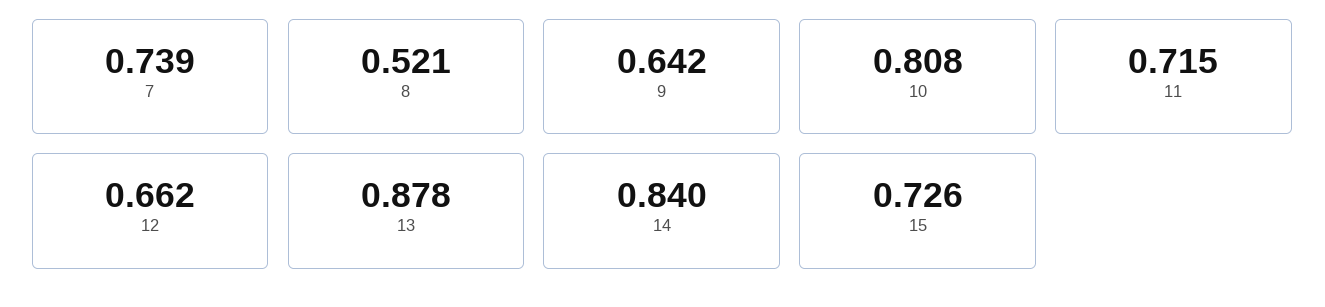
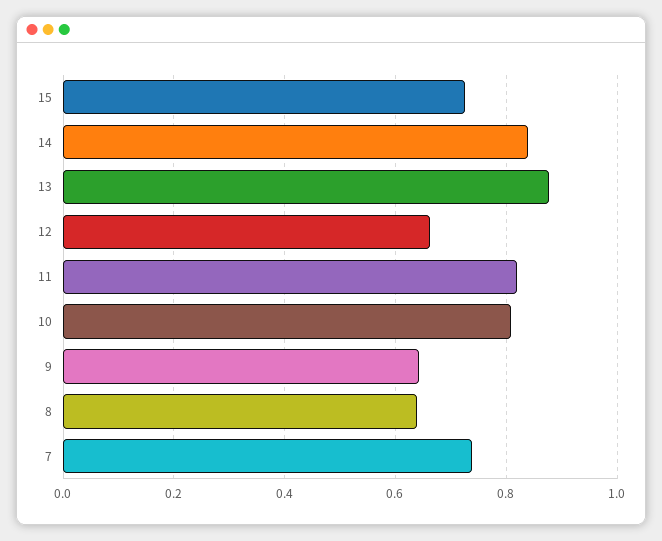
  {
    "7": 0.739,
-   "8": 0.521,
+   "8": 0.64,
    "9": 0.642,
    "10": 0.808,
-   "11": 0.715,
+   "11": 0.82,
    "12": 0.662,
    "13": 0.878,
    "14": 0.84,
    "15": 0.726
  }

